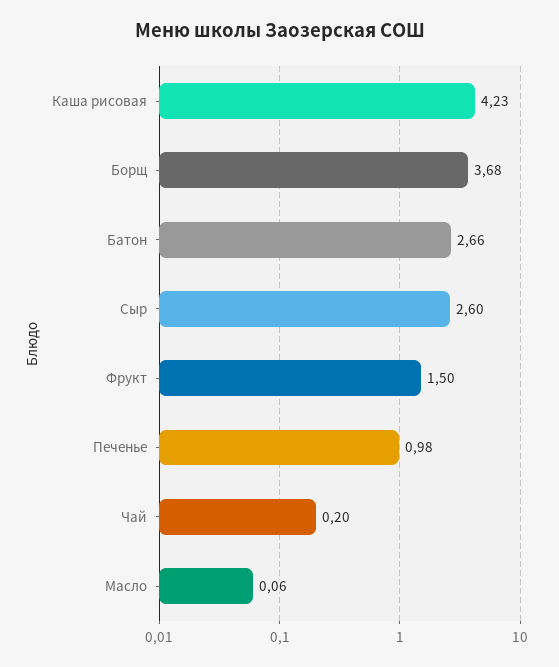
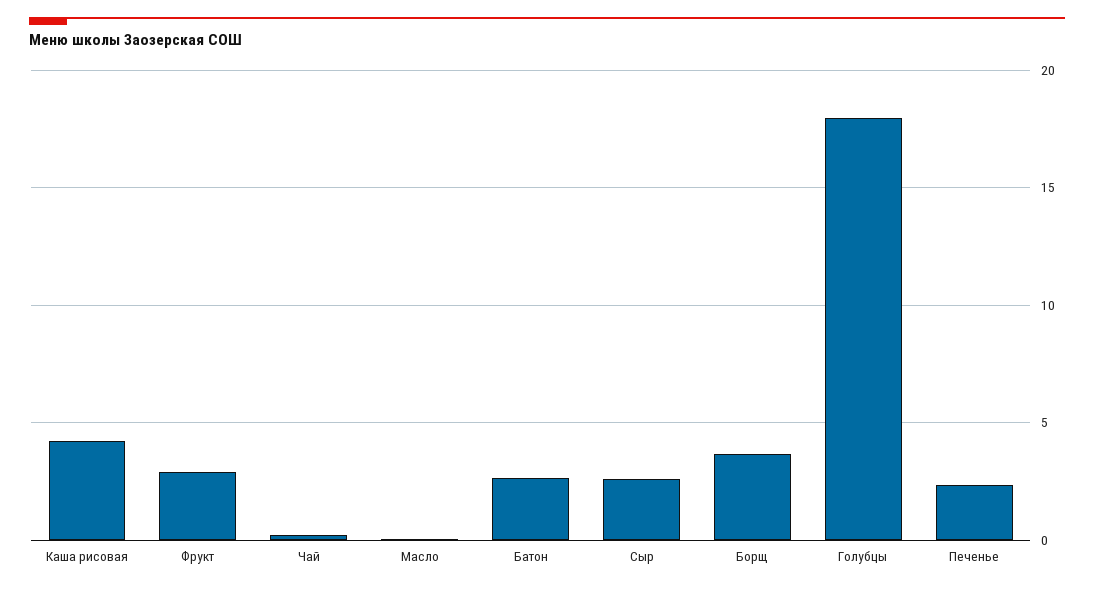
  {
    "Каша рисовая": 4.23,
    "Борщ": 3.68,
    "Батон": 2.66,
    "Сыр": 2.6,
-   "Фрукт": 1.5,
+   "Фрукт": 3,
-   "Печенье": 0.98,
+   "Печенье": 2.5,
    "Чай": 0.2,
-   "Масло": 0.06
+   "Масло": 0.06,
+   "Голубцы": 18
  }

